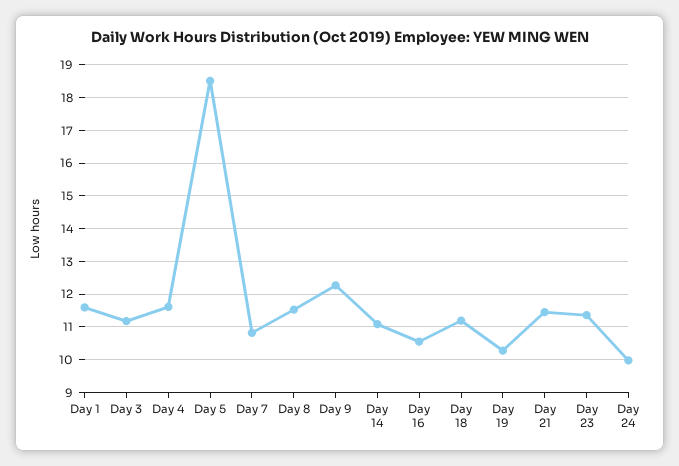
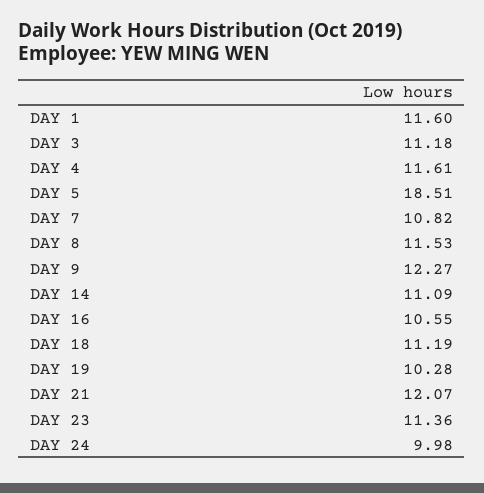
  {
    "Day 1": 11.6,
    "Day 3": 11.18,
    "Day 4": 11.61,
    "Day 5": 18.51,
    "Day 7": 10.82,
    "Day 8": 11.53,
    "Day 9": 12.27,
    "Day 14": 11.09,
    "Day 16": 10.55,
    "Day 18": 11.19,
    "Day 19": 10.28,
-   "Day 21": 11.4,
+   "Day 21": 12.07,
    "Day 23": 11.36,
    "Day 24": 9.98
  }

